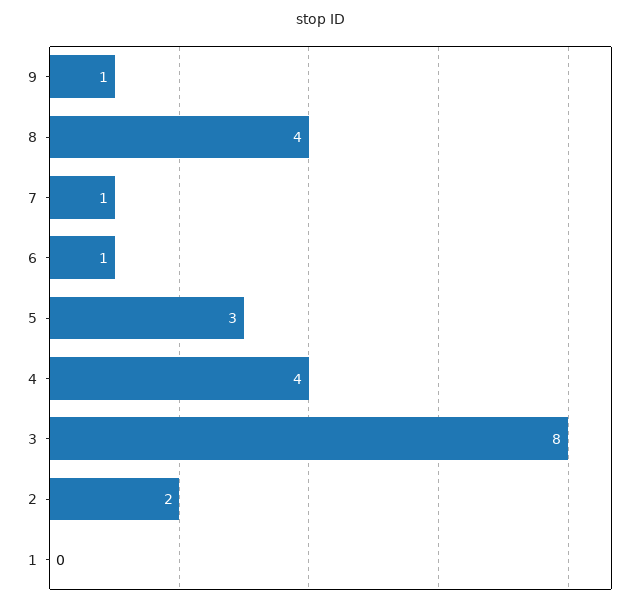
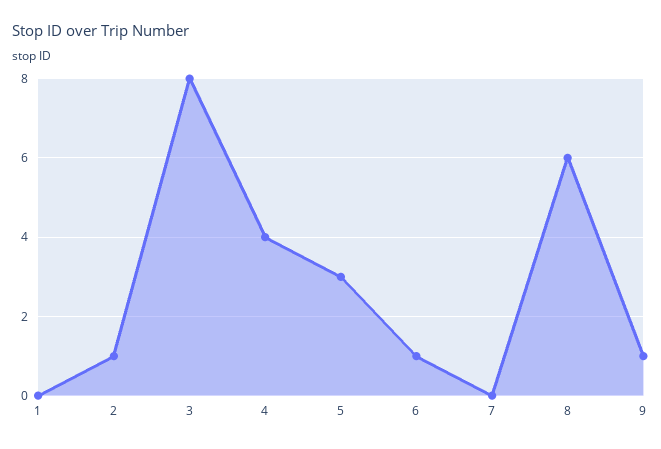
  {
    "9": 1,
-   "8": 4,
+   "8": 6,
-   "7": 1,
+   "7": 0,
    "6": 1,
    "5": 3,
    "4": 4,
    "3": 8,
-   "2": 2,
+   "2": 1,
    "1": 0
  }

